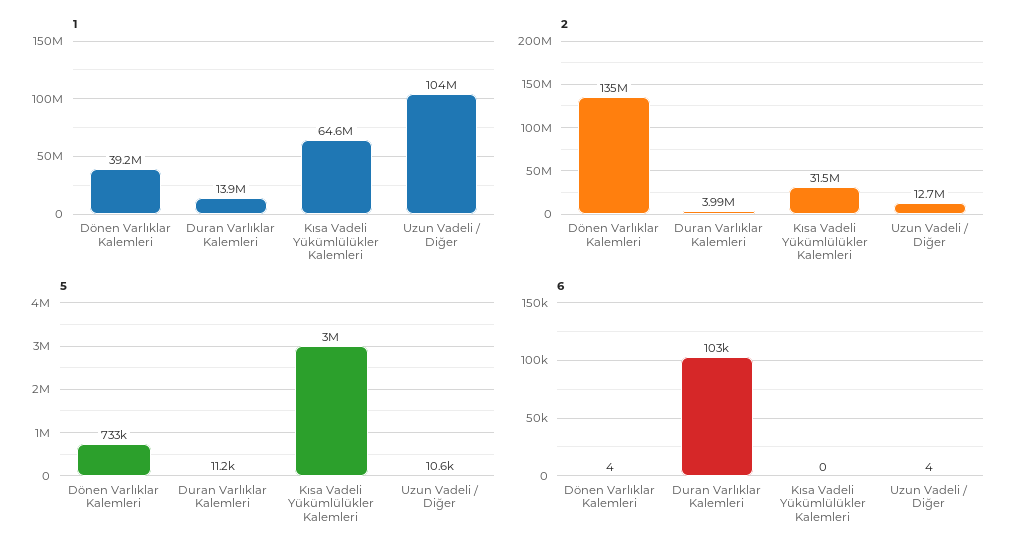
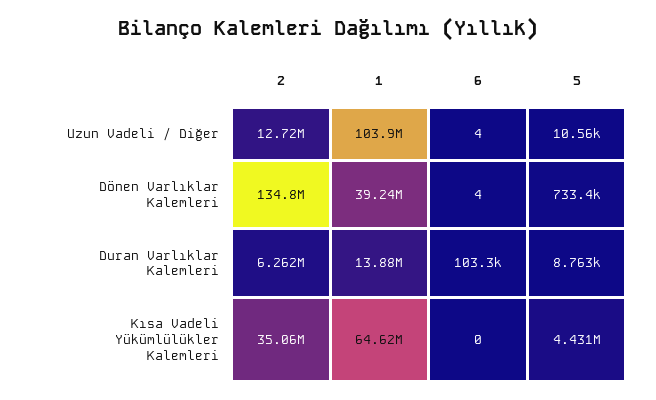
  {
    "1": {
      "Dönen Varlıklar Kalemleri": 39240000,
      "Duran Varlıklar Kalemleri": 13880000,
      "Kısa Vadeli Yükümlülükler Kalemleri": 64620000,
      "Uzun Vadeli / Diğer": 103900000
    },
    "2": {
      "Dönen Varlıklar Kalemleri": 134800000,
-     "Duran Varlıklar Kalemleri": 3990000,
+     "Duran Varlıklar Kalemleri": 6262000,
-     "Kısa Vadeli Yükümlülükler Kalemleri": 31500000,
+     "Kısa Vadeli Yükümlülükler Kalemleri": 35060000,
      "Uzun Vadeli / Diğer": 12720000
    },
    "5": {
      "Dönen Varlıklar Kalemleri": 733400,
-     "Duran Varlıklar Kalemleri": 11200,
+     "Duran Varlıklar Kalemleri": 8763,
-     "Kısa Vadeli Yükümlülükler Kalemleri": 3000000,
+     "Kısa Vadeli Yükümlülükler Kalemleri": 4431000,
      "Uzun Vadeli / Diğer": 10560
    },
    "6": {
      "Dönen Varlıklar Kalemleri": 4,
      "Duran Varlıklar Kalemleri": 103300,
      "Kısa Vadeli Yükümlülükler Kalemleri": 0,
      "Uzun Vadeli / Diğer": 4
    }
  }

